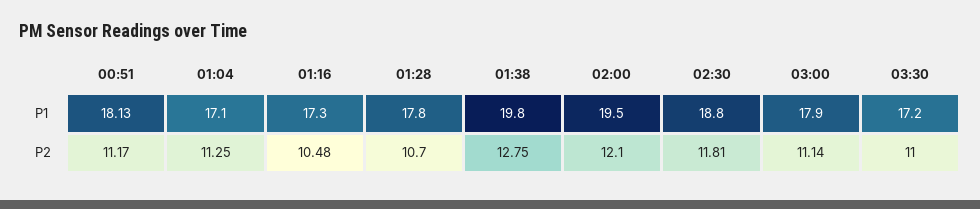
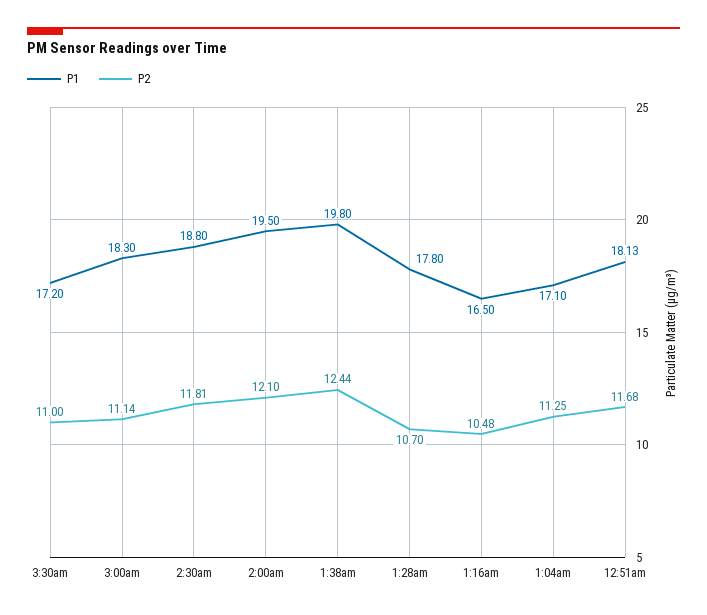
  {
    "P1": {
      "00:51": 18.13,
      "01:04": 17.1,
-     "01:16": 17.3,
+     "01:16": 16.5,
      "01:28": 17.8,
      "01:38": 19.8,
      "02:00": 19.5,
      "02:30": 18.8,
-     "03:00": 17.9,
+     "03:00": 18.3,
      "03:30": 17.2
    },
    "P2": {
-     "00:51": 11.17,
+     "00:51": 11.68,
      "01:04": 11.25,
      "01:16": 10.48,
      "01:28": 10.7,
-     "01:38": 12.75,
+     "01:38": 12.44,
      "02:00": 12.1,
      "02:30": 11.81,
      "03:00": 11.14,
      "03:30": 11
    }
  }

